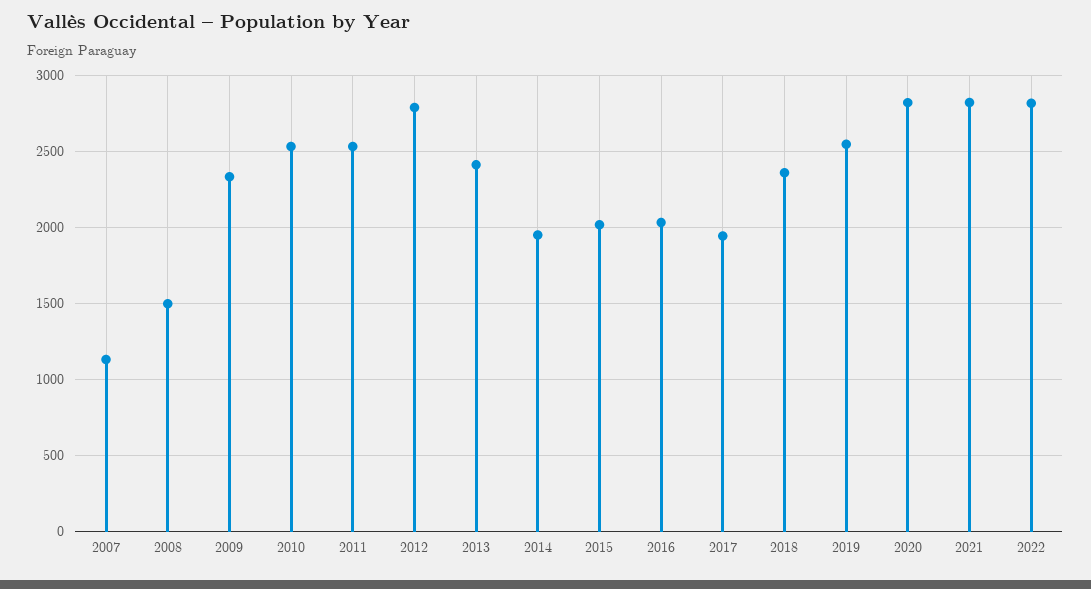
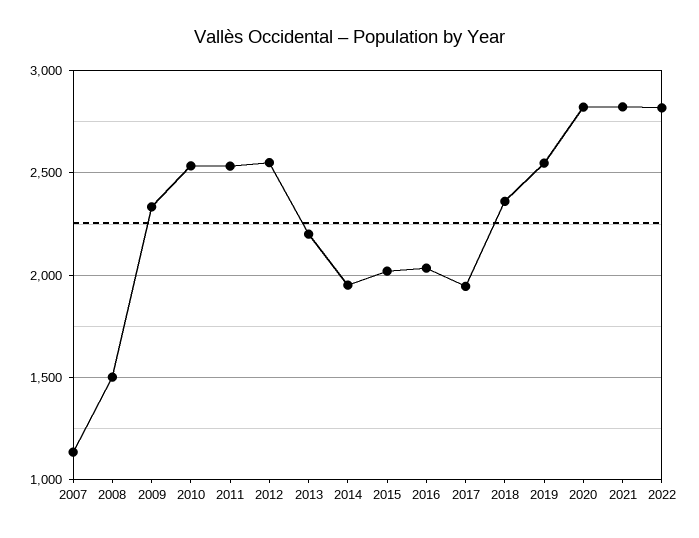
  {
    "2007": 1150,
    "2008": 1500,
    "2009": 2350,
    "2010": 2550,
    "2011": 2550,
-   "2012": 2800,
+   "2012": 2550,
-   "2013": 2400,
+   "2013": 2200,
    "2014": 1950,
    "2015": 2000,
    "2016": 2050,
    "2017": 1950,
    "2018": 2350,
    "2019": 2550,
    "2020": 2800,
    "2021": 2800,
    "2022": 2800
  }

